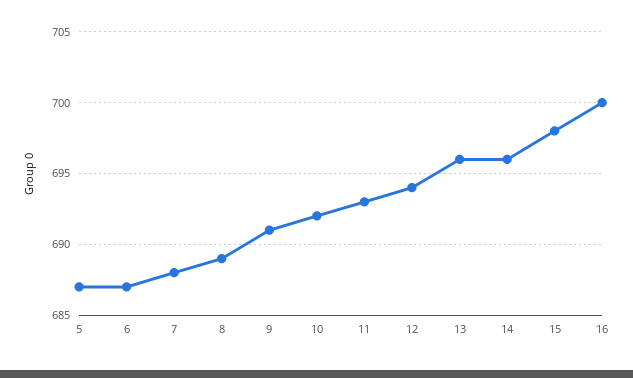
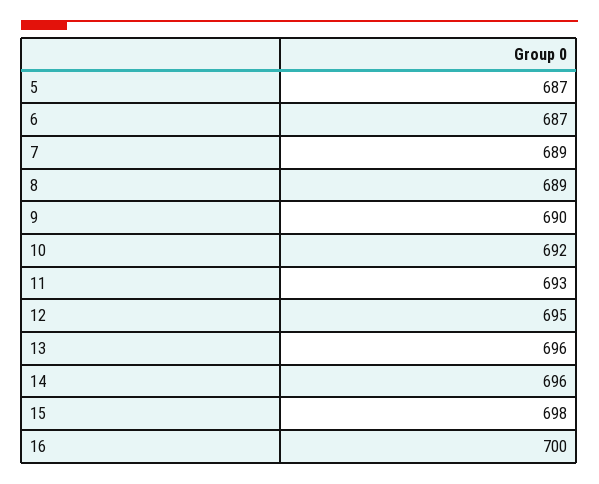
  {
    "5": 687,
    "6": 687,
-   "7": 688,
+   "7": 689,
    "8": 689,
-   "9": 691,
+   "9": 690,
    "10": 692,
    "11": 693,
-   "12": 694,
+   "12": 695,
    "13": 696,
    "14": 696,
    "15": 698,
    "16": 700
  }

